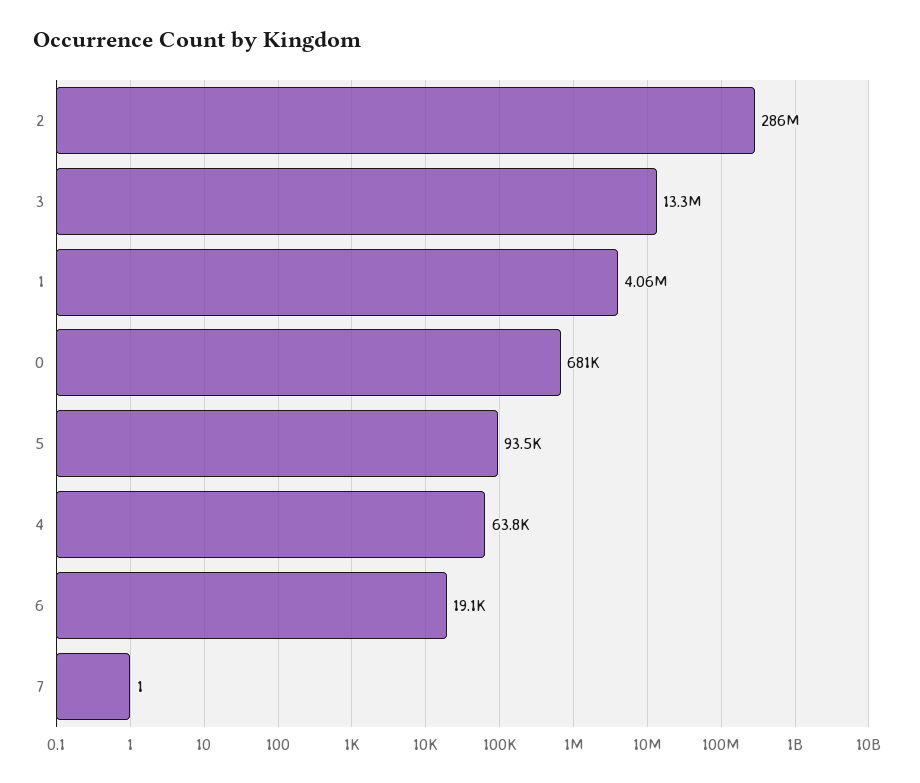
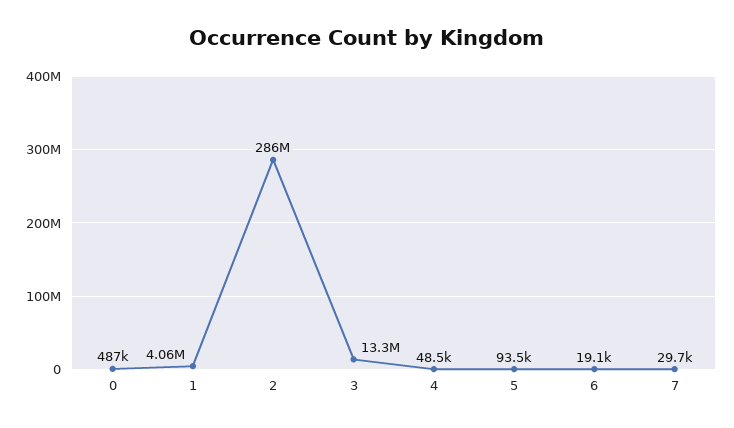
  {
    "2": 286000000,
    "3": 13300000,
    "1": 4060000,
-   "0": 681000,
+   "0": 487000,
    "5": 93500,
-   "4": 63800,
+   "4": 48500,
    "6": 19100,
-   "7": 1
+   "7": 29700
  }

